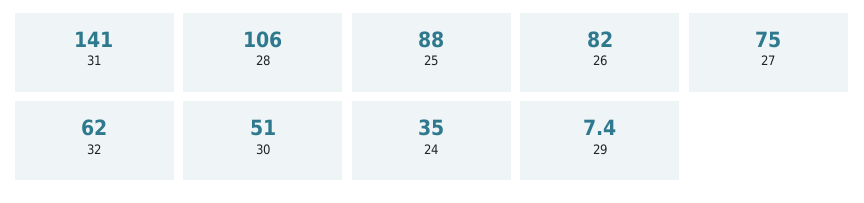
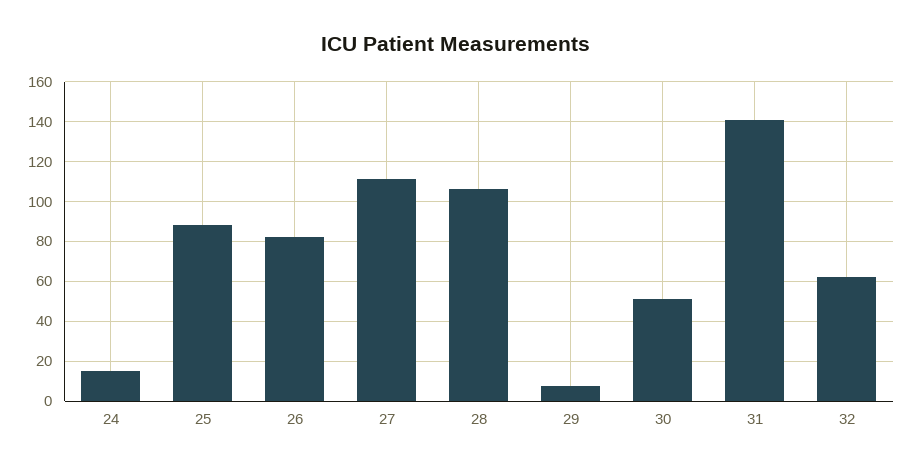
  {
    "31": 141,
    "28": 106,
    "25": 88,
    "26": 82,
-   "27": 75,
+   "27": 110,
    "32": 62,
    "30": 51,
-   "24": 35,
+   "24": 15,
    "29": 7.4
  }

